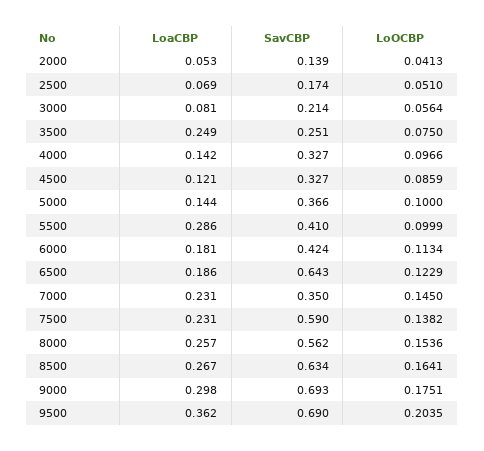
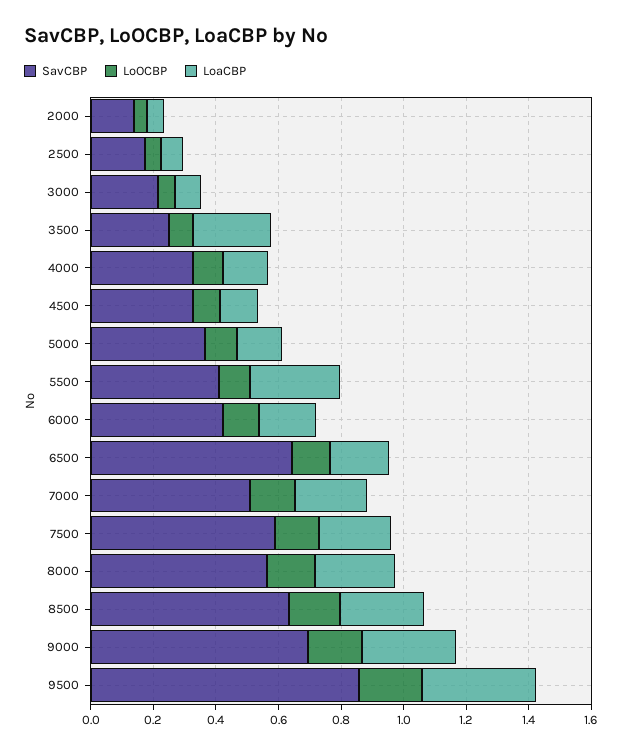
  {
    "LoaCBP": {
      "2000": 0.053,
      "2500": 0.069,
      "3000": 0.081,
      "3500": 0.249,
      "4000": 0.142,
      "4500": 0.121,
      "5000": 0.144,
      "5500": 0.286,
      "6000": 0.181,
      "6500": 0.186,
      "7000": 0.231,
      "7500": 0.231,
      "8000": 0.257,
      "8500": 0.267,
      "9000": 0.298,
      "9500": 0.362
    },
    "SavCBP": {
      "2000": 0.139,
      "2500": 0.174,
      "3000": 0.214,
      "3500": 0.251,
      "4000": 0.327,
      "4500": 0.327,
      "5000": 0.366,
      "5500": 0.41,
      "6000": 0.424,
      "6500": 0.643,
-     "7000": 0.35,
+     "7000": 0.5,
      "7500": 0.59,
      "8000": 0.562,
      "8500": 0.634,
      "9000": 0.693,
-     "9500": 0.69
+     "9500": 0.85
    },
    "LoOCBP": {
      "2000": 0.0413,
      "2500": 0.051,
      "3000": 0.0564,
      "3500": 0.075,
      "4000": 0.0966,
      "4500": 0.0859,
      "5000": 0.1,
      "5500": 0.0999,
      "6000": 0.1134,
      "6500": 0.1229,
      "7000": 0.145,
      "7500": 0.1382,
      "8000": 0.1536,
      "8500": 0.1641,
      "9000": 0.1751,
      "9500": 0.2035
    }
  }

